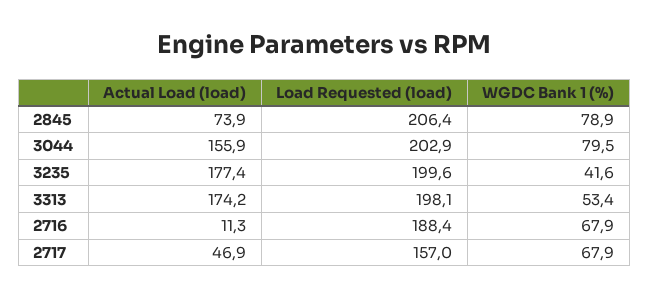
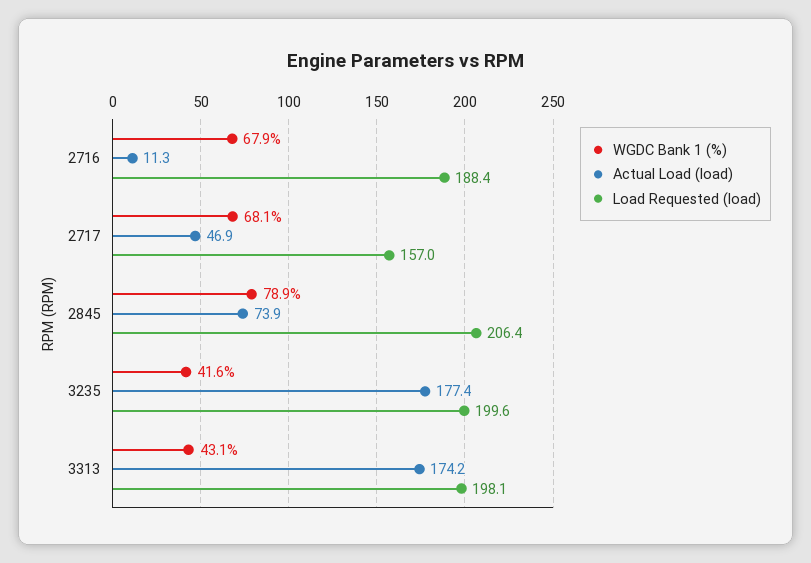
  {
    "Actual Load (load)": {
      "2845": 73.9,
-     "3044": 155.9,
      "3235": 177.4,
      "3313": 174.2,
      "2716": 11.3,
      "2717": 46.9
    },
    "Load Requested (load)": {
      "2845": 206.4,
-     "3044": 202.9,
      "3235": 199.6,
      "3313": 198.1,
      "2716": 188.4,
      "2717": 157
    },
    "WGDC Bank 1 (%)": {
      "2845": 78.9,
-     "3044": 79.5,
      "3235": 41.6,
-     "3313": 53.4,
+     "3313": 43.1,
      "2716": 67.9,
-     "2717": 67.9
+     "2717": 68.1
    }
  }

